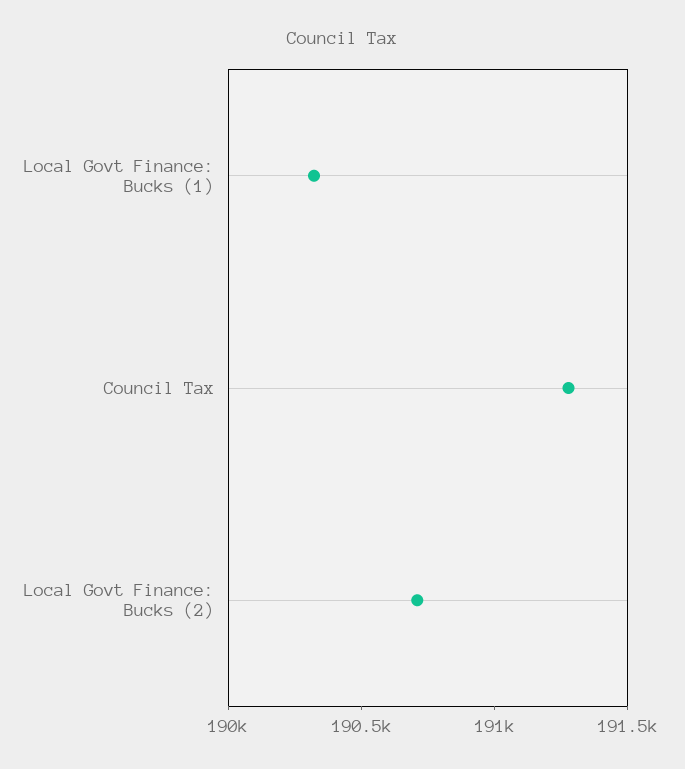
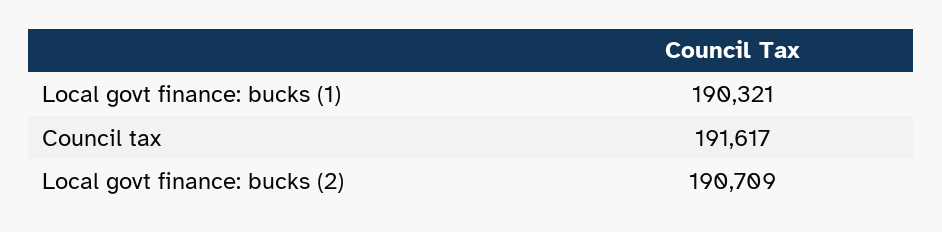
  {
    "Local Govt Finance: Bucks (1)": 190321,
-   "Council Tax": 191300,
+   "Council Tax": 191617,
    "Local Govt Finance: Bucks (2)": 190709
  }

